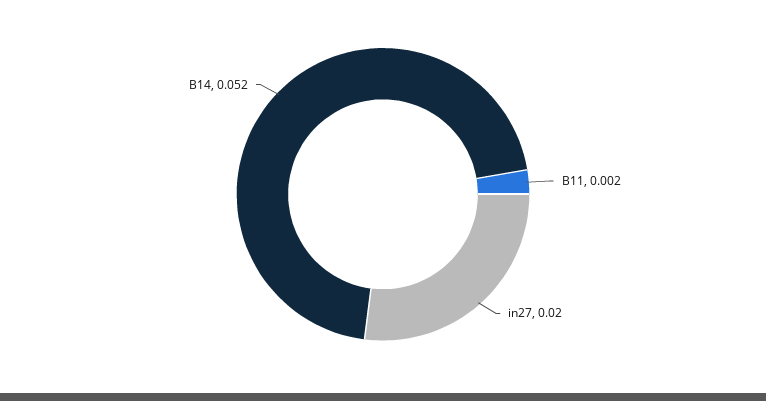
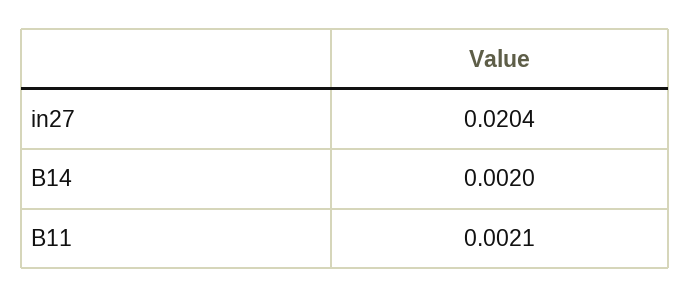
  {
    "B11": 0.0021,
    "in27": 0.0204,
-   "B14": 0.052
+   "B14": 0.002
  }

